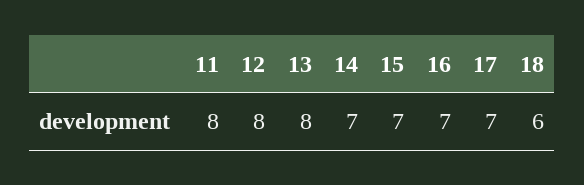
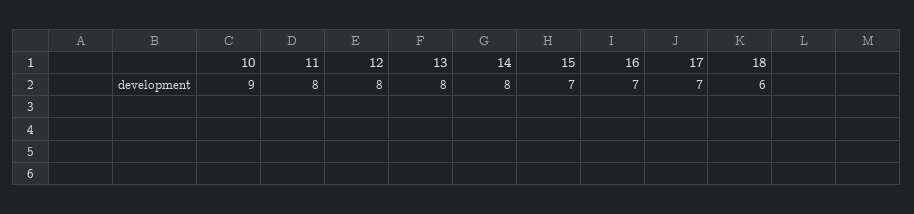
  {
    "11": 8,
    "12": 8,
    "13": 8,
-   "14": 7,
+   "14": 8,
    "15": 7,
    "16": 7,
    "17": 7,
-   "18": 6
+   "18": 6,
+   "10": 9
  }

